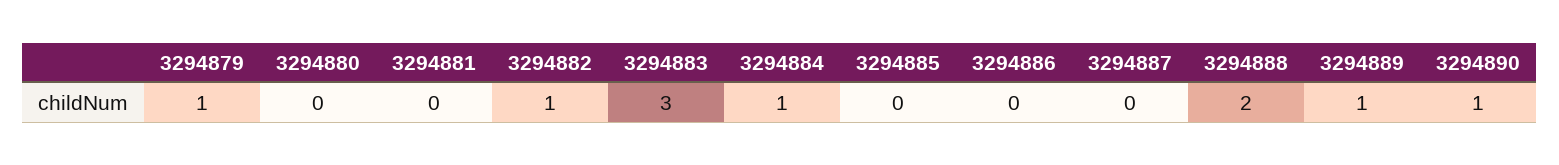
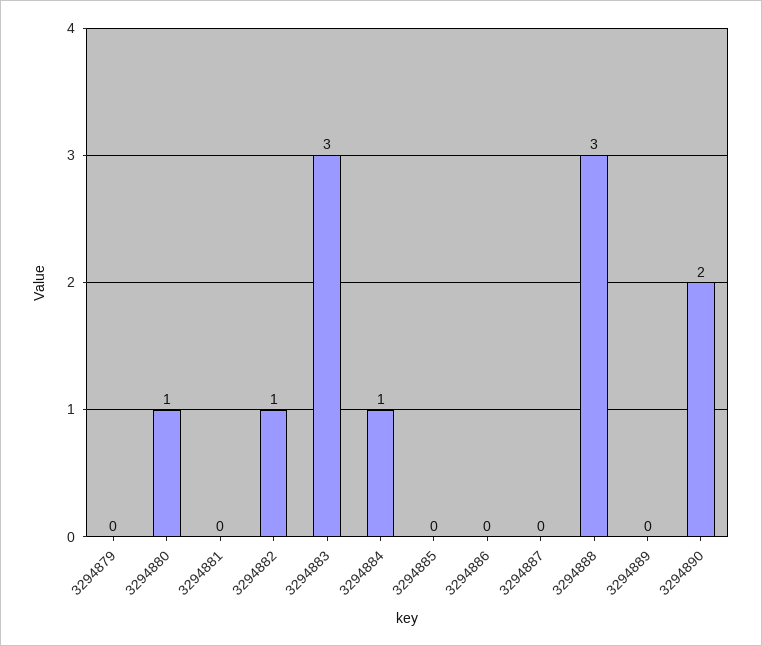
  {
-   "3294879": 1,
+   "3294879": 0,
-   "3294880": 0,
+   "3294880": 1,
    "3294881": 0,
    "3294882": 1,
    "3294883": 3,
    "3294884": 1,
    "3294885": 0,
    "3294886": 0,
    "3294887": 0,
-   "3294888": 2,
+   "3294888": 3,
-   "3294889": 1,
+   "3294889": 0,
-   "3294890": 1
+   "3294890": 2
  }

